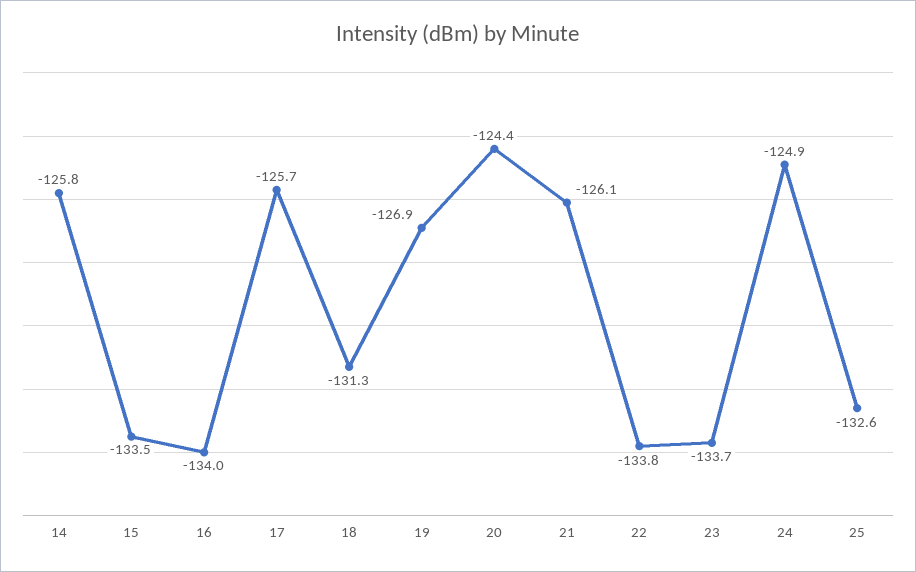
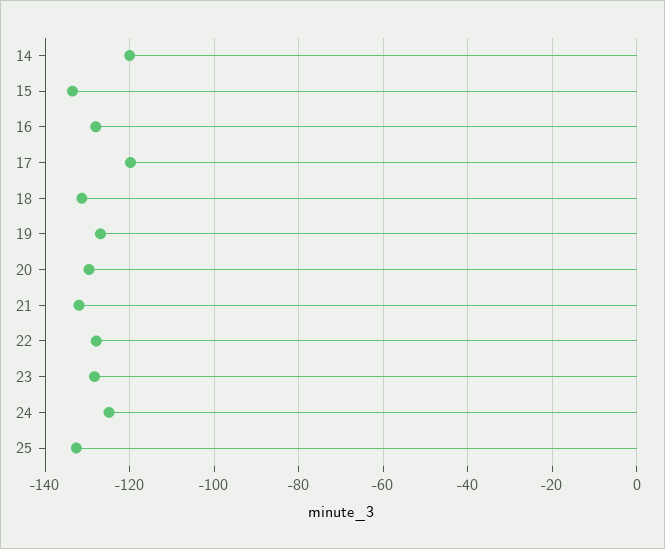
  {
-   "14": -125.8,
+   "14": -120,
    "15": -133.5,
-   "16": -134,
+   "16": -128,
-   "17": -125.7,
+   "17": -120,
    "18": -131.3,
    "19": -126.9,
-   "20": -124.4,
+   "20": -130,
-   "21": -126.1,
+   "21": -132,
-   "22": -133.8,
+   "22": -128,
-   "23": -133.7,
+   "23": -128,
    "24": -124.9,
    "25": -132.6
  }

